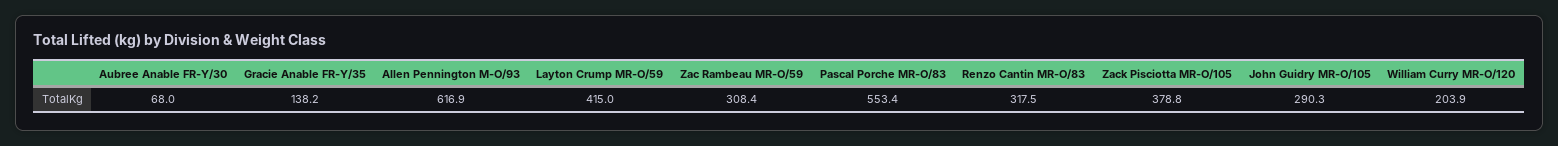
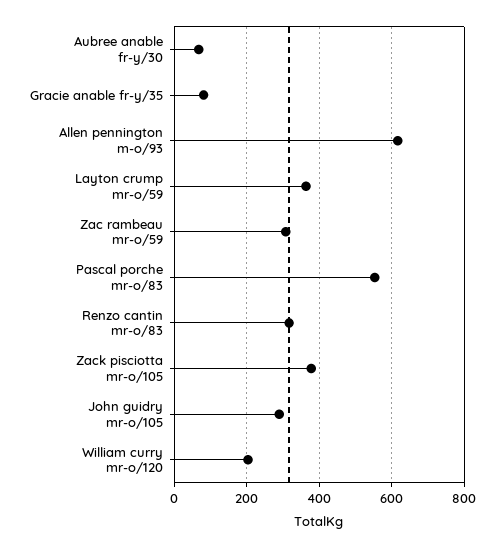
  {
    "Aubree Anable FR-Y/30": 68,
-   "Gracie Anable FR-Y/35": 138.2,
+   "Gracie Anable FR-Y/35": 80,
    "Allen Pennington M-O/93": 616.9,
-   "Layton Crump MR-O/59": 415,
+   "Layton Crump MR-O/59": 360,
    "Zac Rambeau MR-O/59": 308.4,
    "Pascal Porche MR-O/83": 553.4,
    "Renzo Cantin MR-O/83": 317.5,
    "Zack Pisciotta MR-O/105": 378.8,
    "John Guidry MR-O/105": 290.3,
    "William Curry MR-O/120": 203.9
  }

